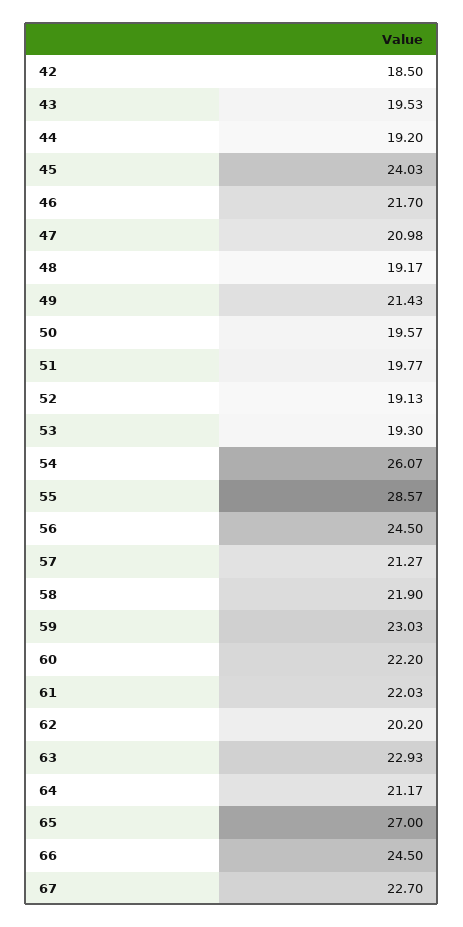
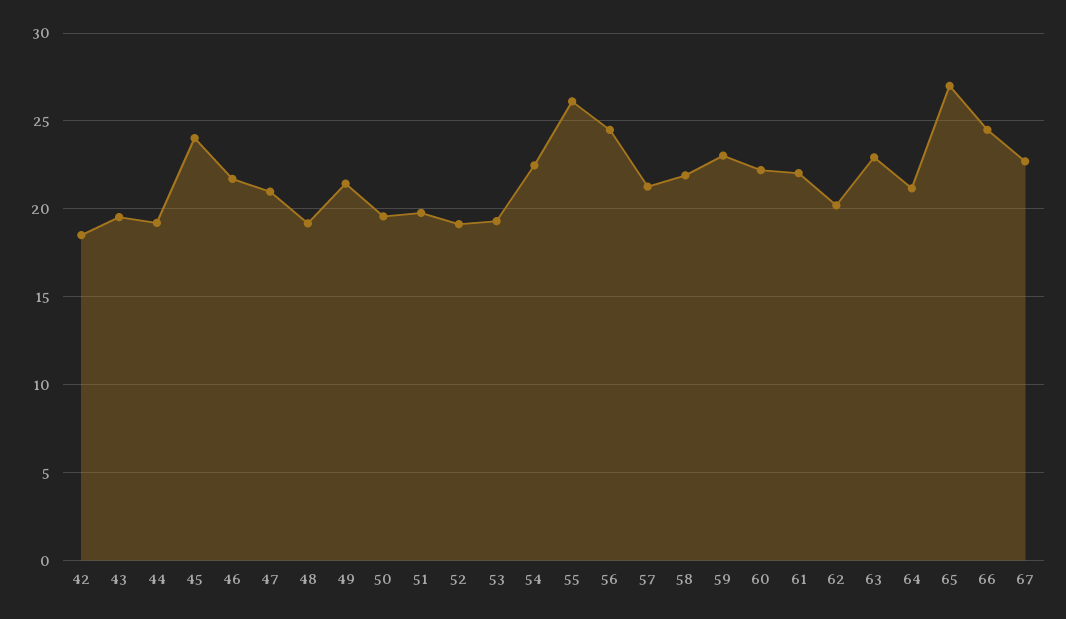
  {
    "42": 18.5,
    "43": 19.53,
    "44": 19.2,
    "45": 24.03,
    "46": 21.7,
    "47": 20.98,
    "48": 19.17,
    "49": 21.43,
    "50": 19.57,
    "51": 19.77,
    "52": 19.13,
    "53": 19.3,
-   "54": 26.07,
+   "54": 22.5,
-   "55": 28.57,
+   "55": 26,
    "56": 24.5,
    "57": 21.27,
    "58": 21.9,
    "59": 23.03,
    "60": 22.2,
    "61": 22.03,
    "62": 20.2,
    "63": 22.93,
    "64": 21.17,
    "65": 27,
    "66": 24.5,
    "67": 22.7
  }

